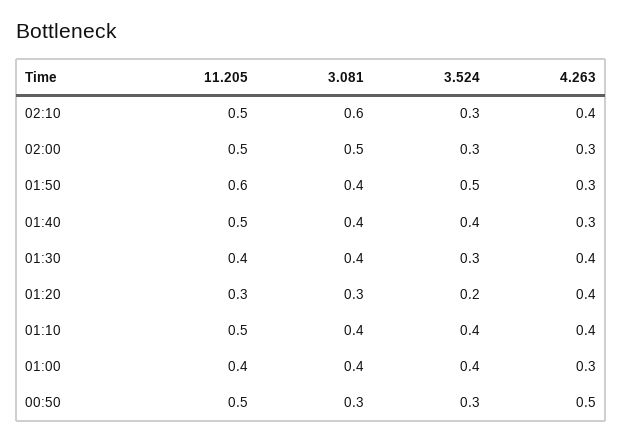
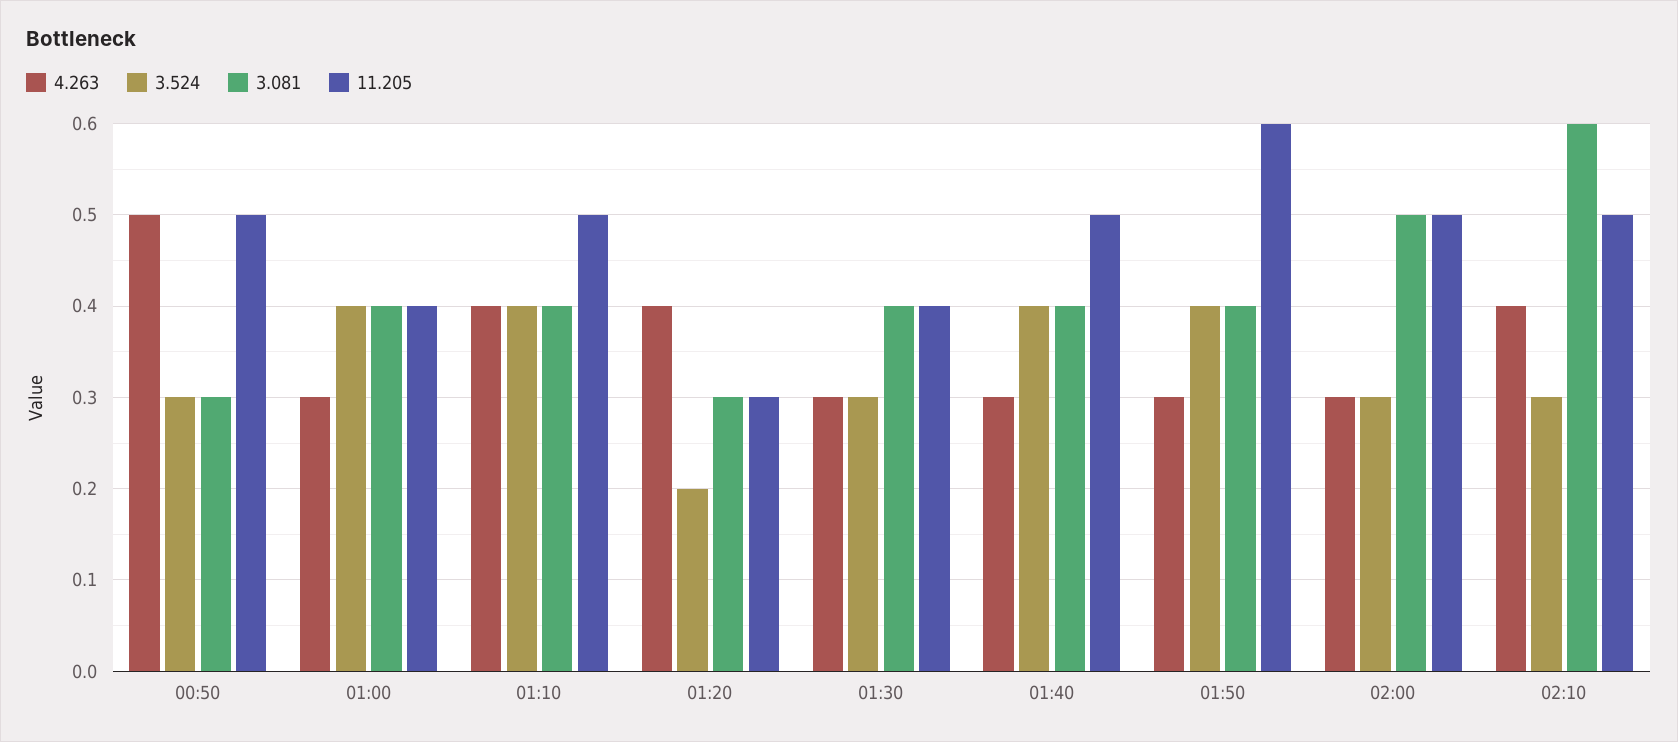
  {
    "11.205": {
      "02:10": 0.5,
      "02:00": 0.5,
      "01:50": 0.6,
      "01:40": 0.5,
      "01:30": 0.4,
      "01:20": 0.3,
      "01:10": 0.5,
      "01:00": 0.4,
      "00:50": 0.5
    },
    "3.081": {
      "02:10": 0.6,
      "02:00": 0.5,
      "01:50": 0.4,
      "01:40": 0.4,
      "01:30": 0.4,
      "01:20": 0.3,
      "01:10": 0.4,
      "01:00": 0.4,
      "00:50": 0.3
    },
    "3.524": {
      "02:10": 0.3,
      "02:00": 0.3,
-     "01:50": 0.5,
+     "01:50": 0.4,
      "01:40": 0.4,
      "01:30": 0.3,
      "01:20": 0.2,
      "01:10": 0.4,
      "01:00": 0.4,
      "00:50": 0.3
    },
    "4.263": {
      "02:10": 0.4,
      "02:00": 0.3,
      "01:50": 0.3,
      "01:40": 0.3,
-     "01:30": 0.4,
+     "01:30": 0.3,
      "01:20": 0.4,
      "01:10": 0.4,
      "01:00": 0.3,
      "00:50": 0.5
    }
  }

